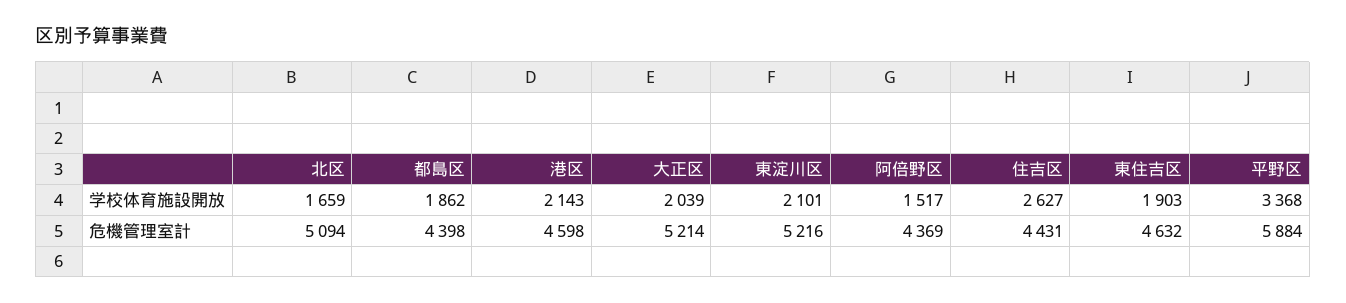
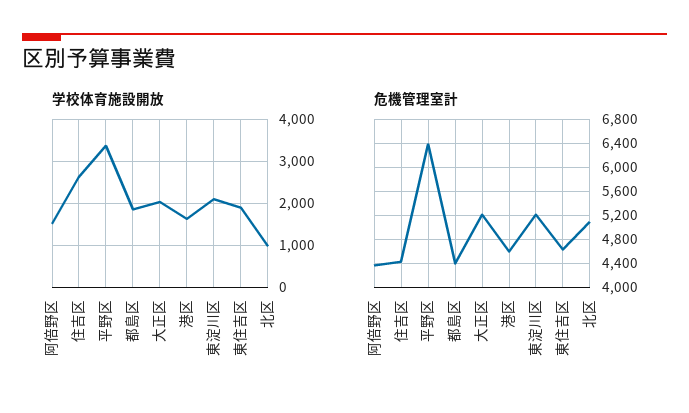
  {
    "学校体育施設開放": {
-     "北区": 1659,
+     "北区": 1000,
      "都島区": 1862,
-     "港区": 2143,
+     "港区": 1600,
      "大正区": 2039,
      "東淀川区": 2101,
      "阿倍野区": 1517,
      "住吉区": 2627,
      "東住吉区": 1903,
      "平野区": 3368
    },
    "危機管理室計": {
      "北区": 5094,
      "都島区": 4398,
      "港区": 4598,
      "大正区": 5214,
      "東淀川区": 5216,
      "阿倍野区": 4369,
      "住吉区": 4431,
      "東住吉区": 4632,
-     "平野区": 5884
+     "平野区": 6400
    }
  }

